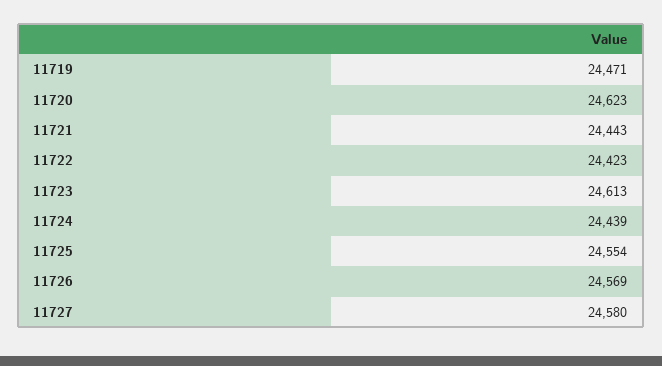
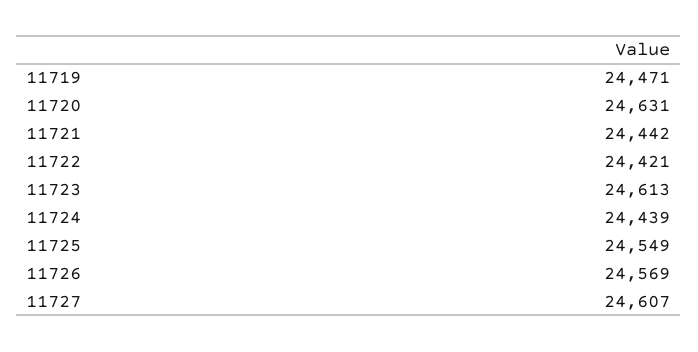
  {
    "11719": 24471,
-   "11720": 24623,
+   "11720": 24631,
-   "11721": 24443,
+   "11721": 24442,
-   "11722": 24423,
+   "11722": 24421,
    "11723": 24613,
    "11724": 24439,
-   "11725": 24554,
+   "11725": 24549,
    "11726": 24569,
-   "11727": 24580
+   "11727": 24607
  }

